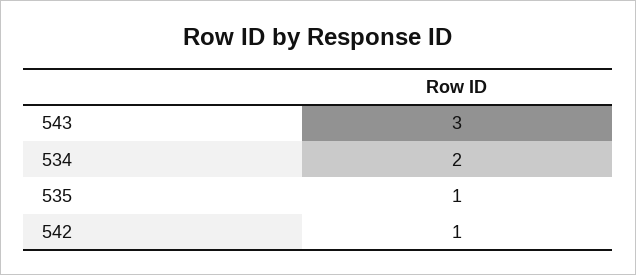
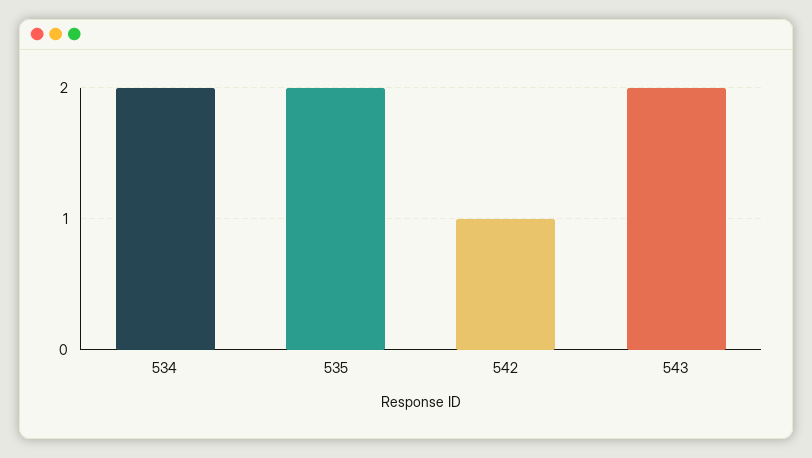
  {
-   "543": 3,
+   "543": 2,
    "534": 2,
-   "535": 1,
+   "535": 2,
    "542": 1
  }

